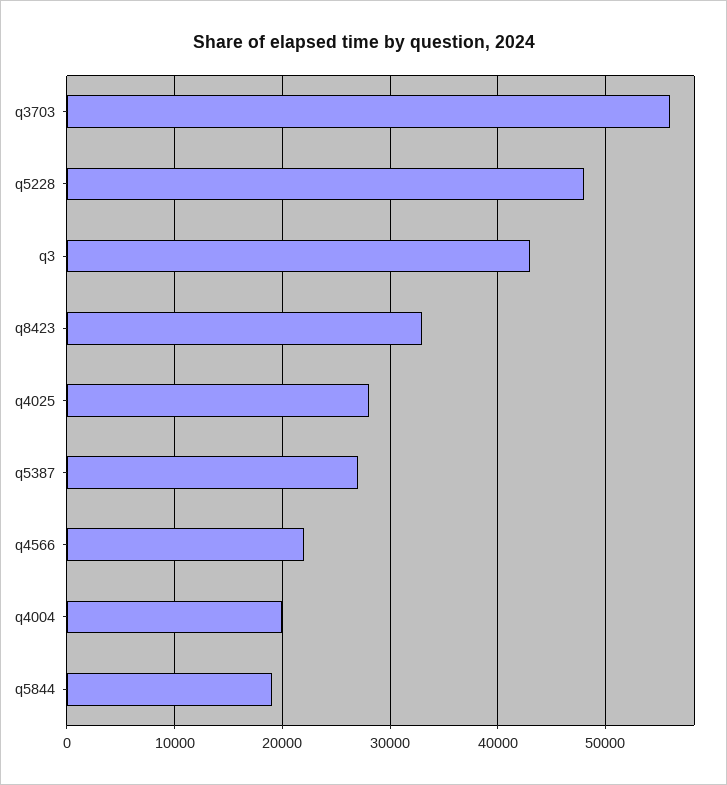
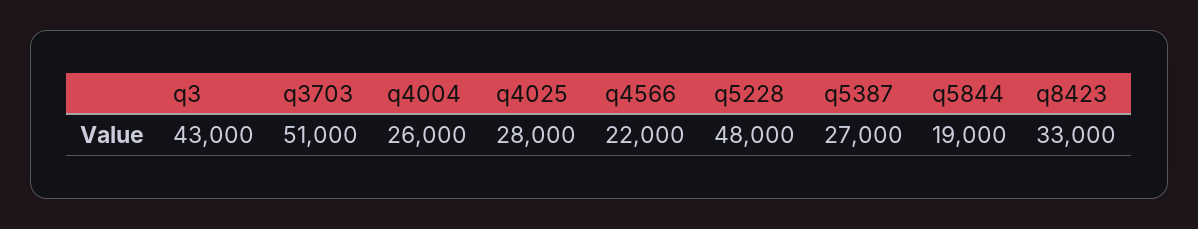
  {
-   "q3703": 56000,
+   "q3703": 51000,
    "q5228": 48000,
    "q3": 43000,
    "q8423": 33000,
    "q4025": 28000,
    "q5387": 27000,
    "q4566": 22000,
-   "q4004": 20000,
+   "q4004": 26000,
    "q5844": 19000
  }

